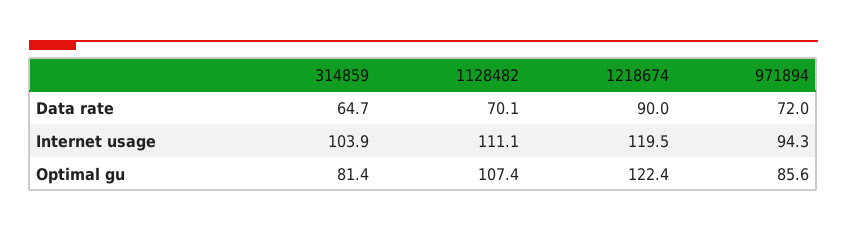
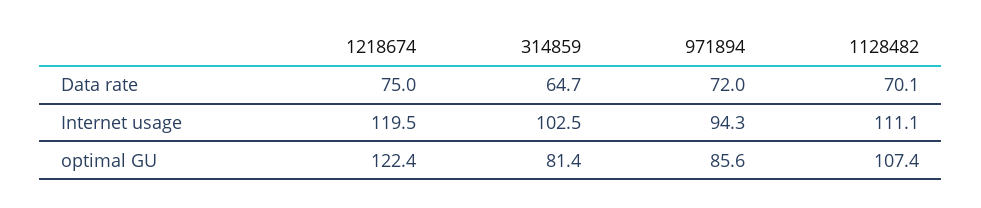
  {
    "314859": {
      "Data rate": 64.7,
-     "Internet usage": 103.9,
+     "Internet usage": 102.5,
      "Optimal gu": 81.4
    },
    "1128482": {
      "Data rate": 70.1,
      "Internet usage": 111.1,
      "Optimal gu": 107.4
    },
    "1218674": {
-     "Data rate": 90,
+     "Data rate": 75,
      "Internet usage": 119.5,
      "Optimal gu": 122.4
    },
    "971894": {
      "Data rate": 72,
      "Internet usage": 94.3,
      "Optimal gu": 85.6
    }
  }

